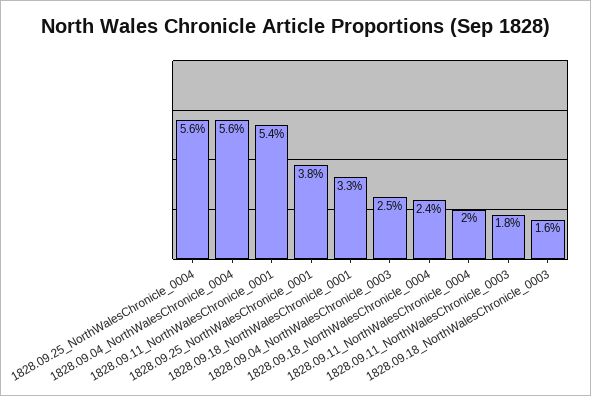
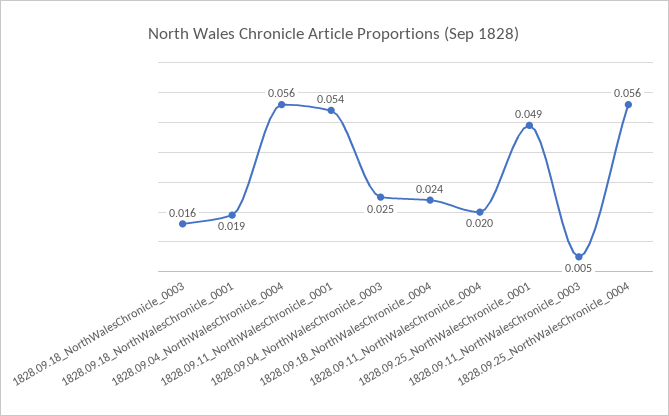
  {
    "1828.09.25_NorthWalesChronicle_0004": 0.056,
    "1828.09.04_NorthWalesChronicle_0004": 0.056,
    "1828.09.11_NorthWalesChronicle_0001": 0.054,
-   "1828.09.25_NorthWalesChronicle_0001": 0.038,
+   "1828.09.25_NorthWalesChronicle_0001": 0.049,
-   "1828.09.18_NorthWalesChronicle_0001": 0.033,
+   "1828.09.18_NorthWalesChronicle_0001": 0.019,
    "1828.09.04_NorthWalesChronicle_0003": 0.025,
    "1828.09.18_NorthWalesChronicle_0004": 0.024,
    "1828.09.11_NorthWalesChronicle_0004": 0.02,
-   "1828.09.11_NorthWalesChronicle_0003": 0.018,
+   "1828.09.11_NorthWalesChronicle_0003": 0.005,
    "1828.09.18_NorthWalesChronicle_0003": 0.016
  }

